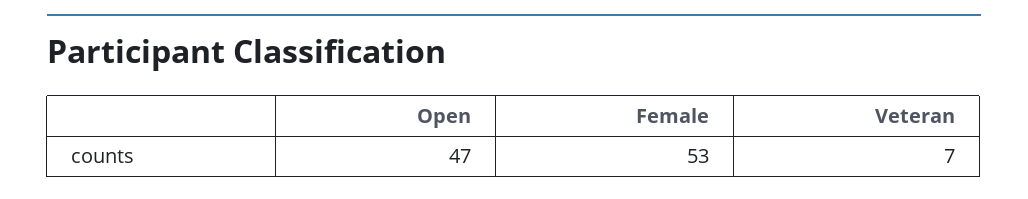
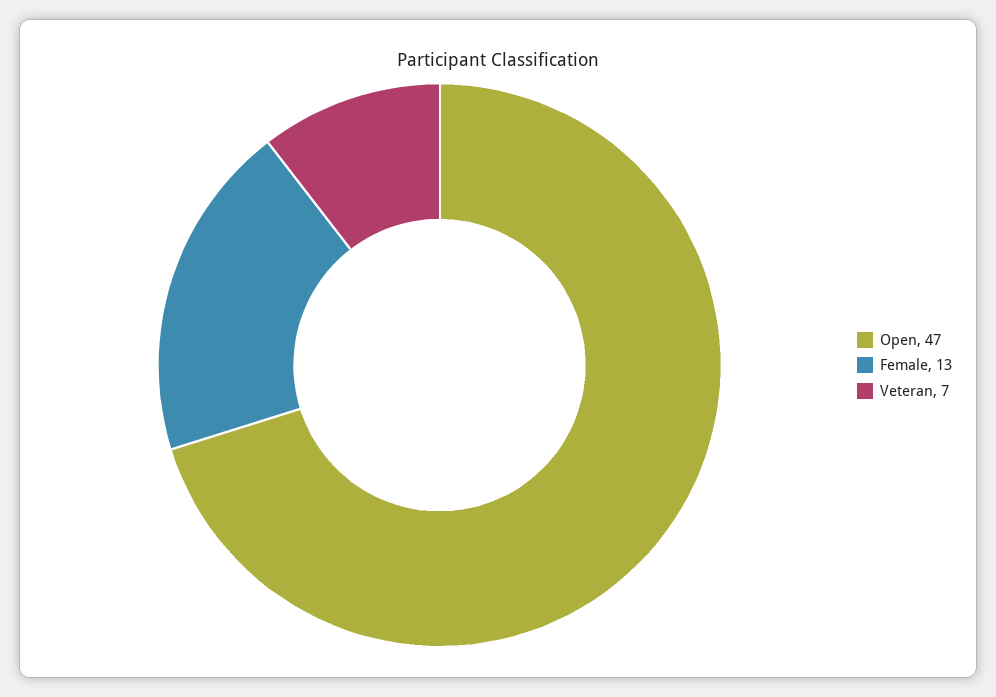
  {
    "Open": 47,
-   "Female": 53,
+   "Female": 13,
    "Veteran": 7
  }

